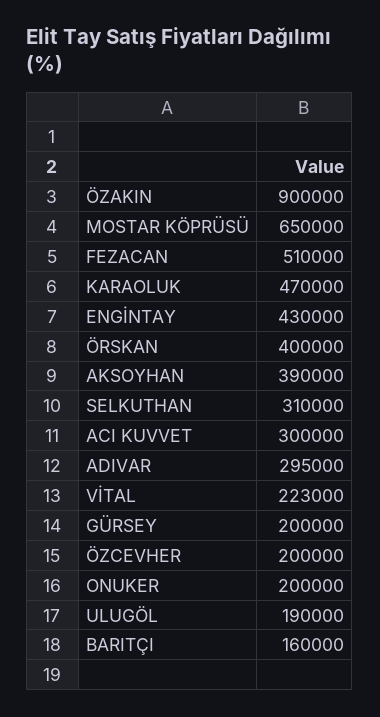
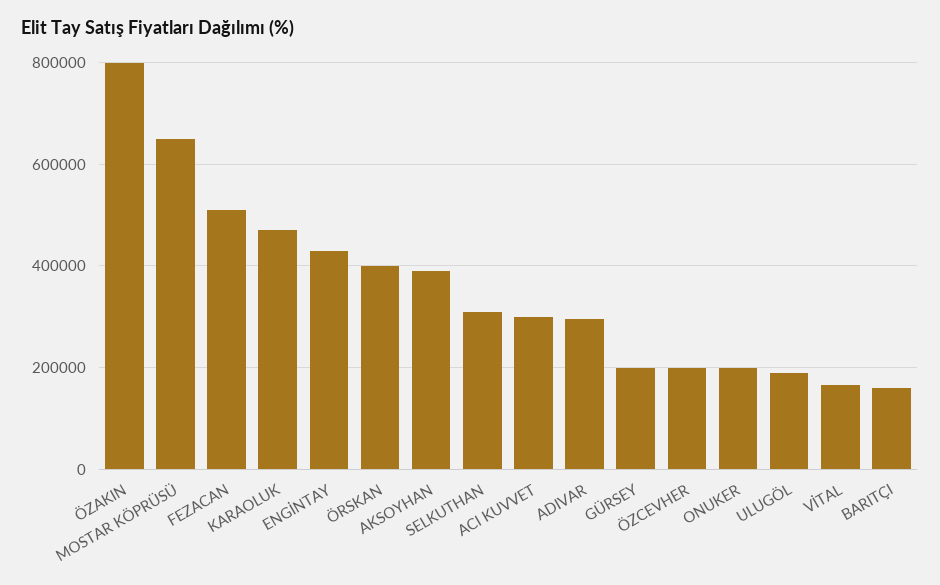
  {
-   "ÖZAKIN": 900000,
+   "ÖZAKIN": 800000,
    "MOSTAR KÖPRÜSÜ": 650000,
    "FEZACAN": 510000,
    "KARAOLUK": 470000,
    "ENGİNTAY": 430000,
    "ÖRSKAN": 400000,
    "AKSOYHAN": 390000,
    "SELKUTHAN": 310000,
    "ACI KUVVET": 300000,
    "ADIVAR": 295000,
-   "VİTAL": 223000,
+   "VİTAL": 160000,
    "GÜRSEY": 200000,
    "ÖZCEVHER": 200000,
    "ONUKER": 200000,
    "ULUGÖL": 190000,
    "BARITÇI": 160000
  }

